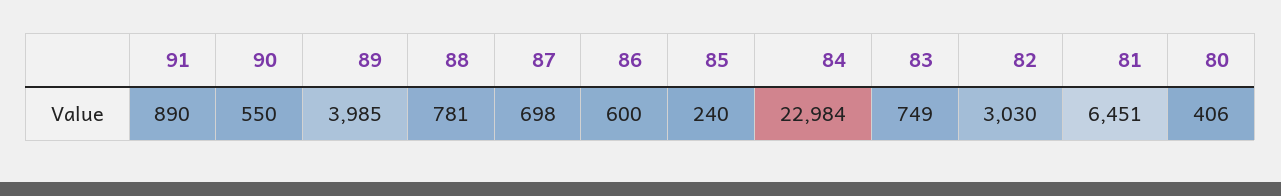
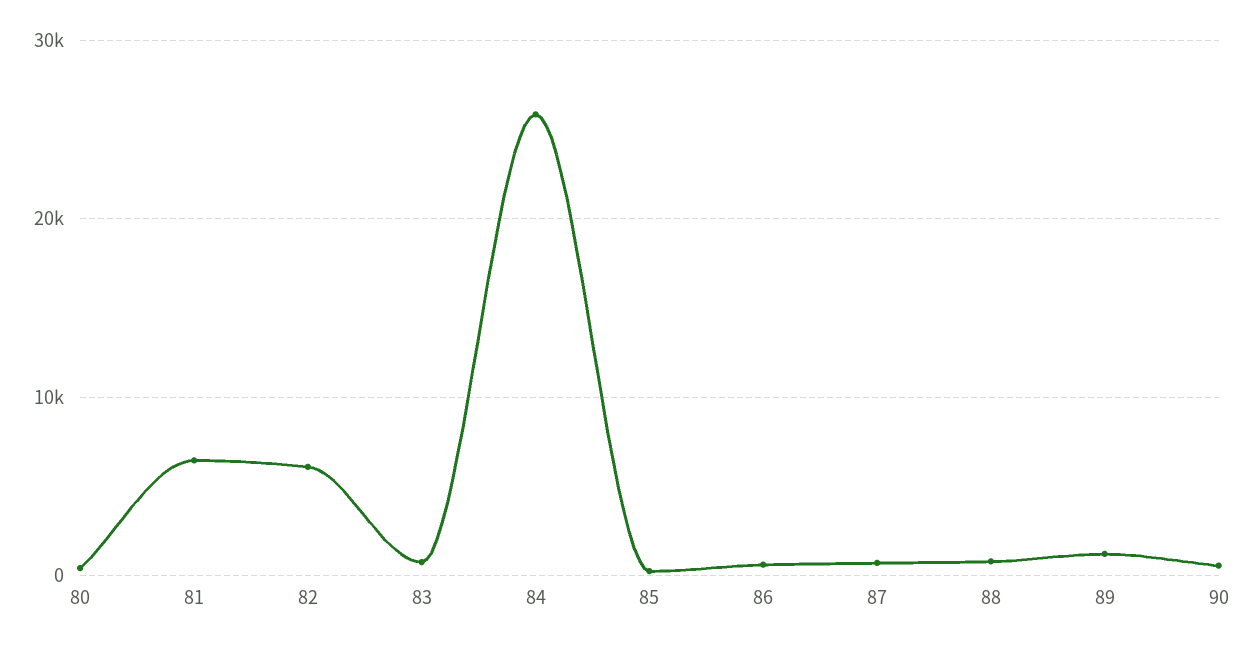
  {
-   "91": 890,
    "90": 550,
-   "89": 3985,
+   "89": 1000,
    "88": 781,
    "87": 698,
    "86": 600,
    "85": 240,
-   "84": 22984,
+   "84": 26000,
    "83": 749,
-   "82": 3030,
+   "82": 6000,
    "81": 6451,
    "80": 406
  }

